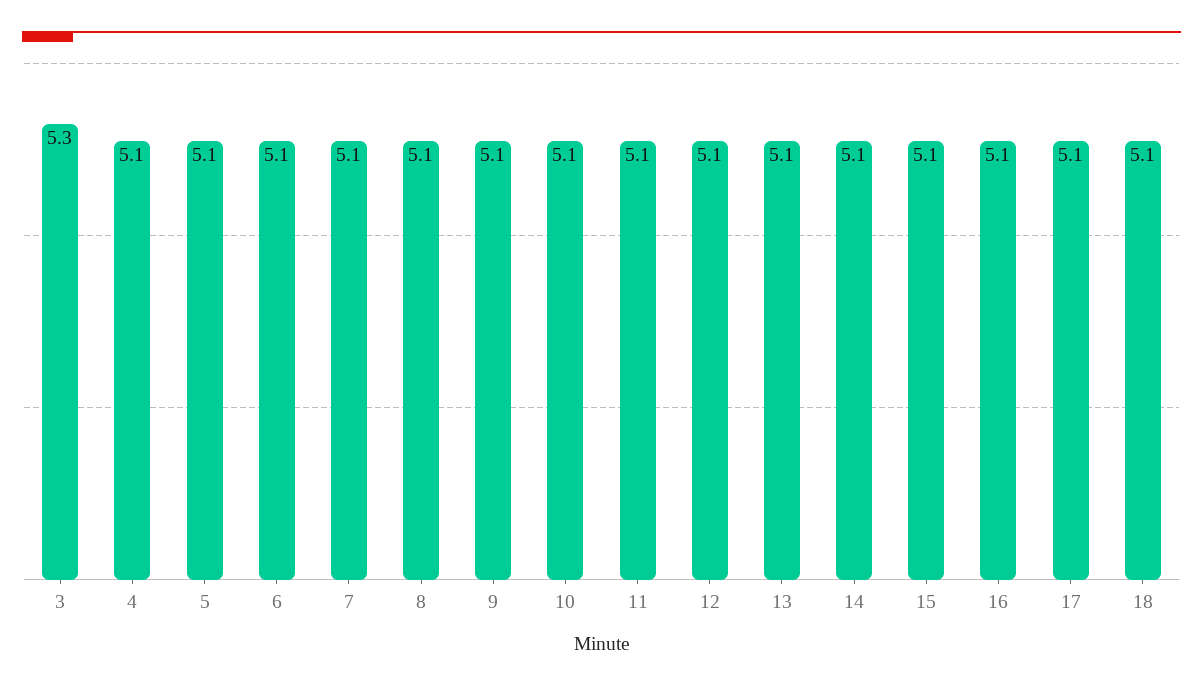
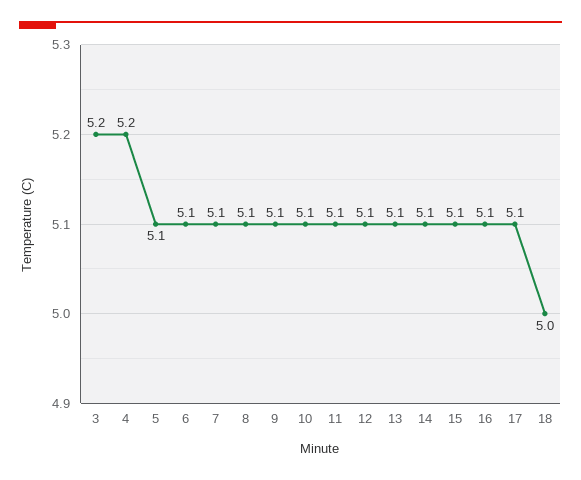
  {
-   "3": 5.3,
+   "3": 5.2,
-   "4": 5.1,
+   "4": 5.2,
    "5": 5.1,
    "6": 5.1,
    "7": 5.1,
    "8": 5.1,
    "9": 5.1,
    "10": 5.1,
    "11": 5.1,
    "12": 5.1,
    "13": 5.1,
    "14": 5.1,
    "15": 5.1,
    "16": 5.1,
    "17": 5.1,
-   "18": 5.1
+   "18": 5
  }

